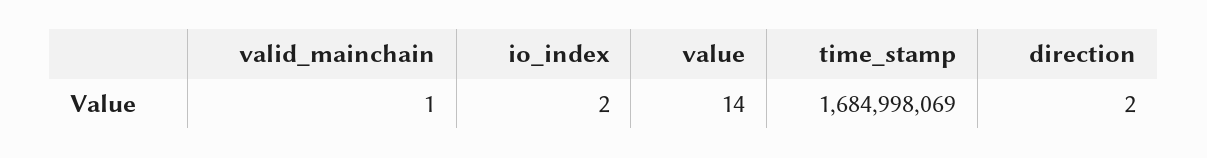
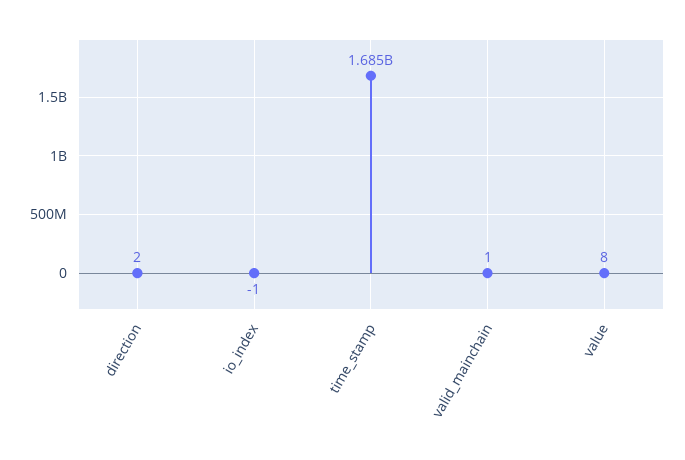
  {
    "valid_mainchain": 1,
-   "io_index": 2,
+   "io_index": -1,
-   "value": 14,
+   "value": 8,
    "time_stamp": 1684998069,
    "direction": 2
  }

